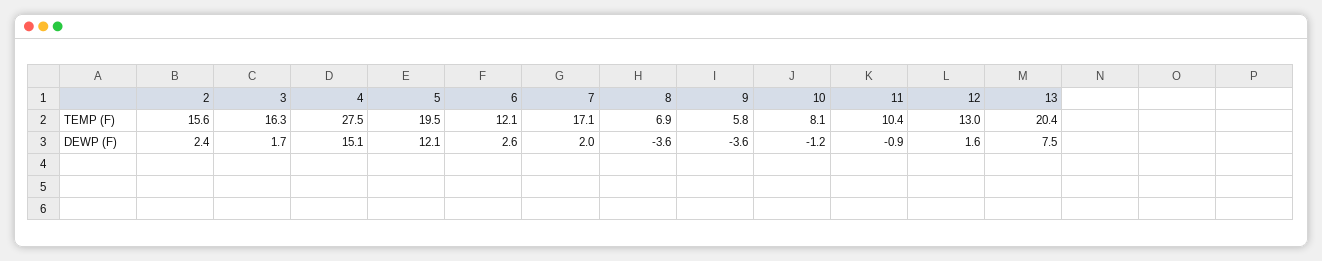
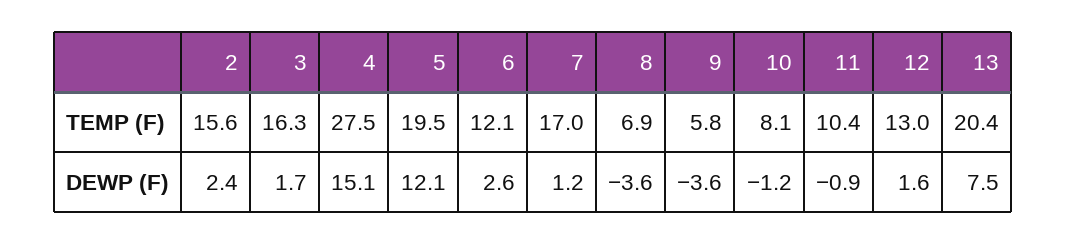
  {
    "2": {
      "TEMP (F)": 15.6,
      "DEWP (F)": 2.4
    },
    "3": {
      "TEMP (F)": 16.3,
      "DEWP (F)": 1.7
    },
    "4": {
      "TEMP (F)": 27.5,
      "DEWP (F)": 15.1
    },
    "5": {
      "TEMP (F)": 19.5,
      "DEWP (F)": 12.1
    },
    "6": {
      "TEMP (F)": 12.1,
      "DEWP (F)": 2.6
    },
    "7": {
-     "TEMP (F)": 17.1,
+     "TEMP (F)": 17,
-     "DEWP (F)": 2
+     "DEWP (F)": 1.2
    },
    "8": {
      "TEMP (F)": 6.9,
      "DEWP (F)": -3.6
    },
    "9": {
      "TEMP (F)": 5.8,
      "DEWP (F)": -3.6
    },
    "10": {
      "TEMP (F)": 8.1,
      "DEWP (F)": -1.2
    },
    "11": {
      "TEMP (F)": 10.4,
      "DEWP (F)": -0.9
    },
    "12": {
      "TEMP (F)": 13,
      "DEWP (F)": 1.6
    },
    "13": {
      "TEMP (F)": 20.4,
      "DEWP (F)": 7.5
    }
  }

